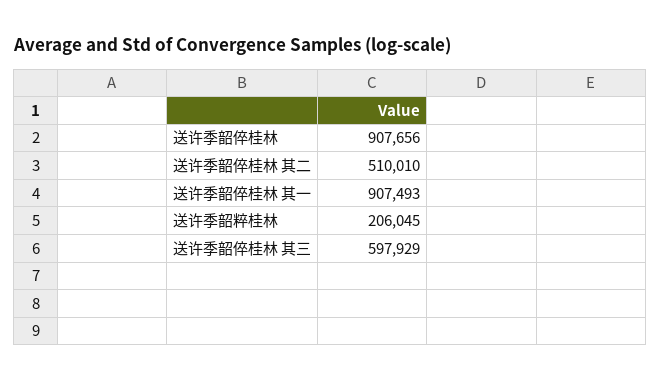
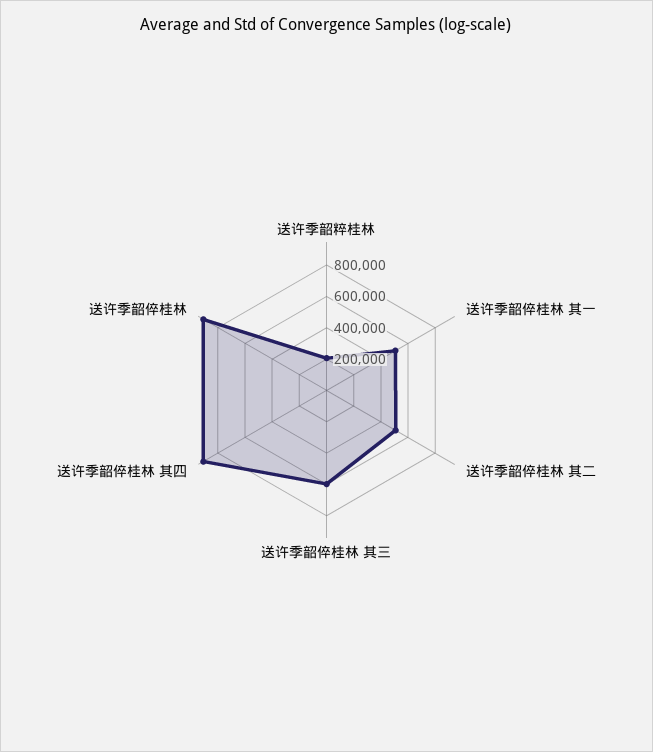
  {
    "送许季韶倅桂林": 907656,
    "送许季韶倅桂林 其二": 510010,
-   "送许季韶倅桂林 其一": 907493,
+   "送许季韶倅桂林 其一": 500000,
    "送许季韶粹桂林": 206045,
-   "送许季韶倅桂林 其三": 597929
+   "送许季韶倅桂林 其三": 597929,
+   "送许季韶倅桂林 其四": 900000
  }

